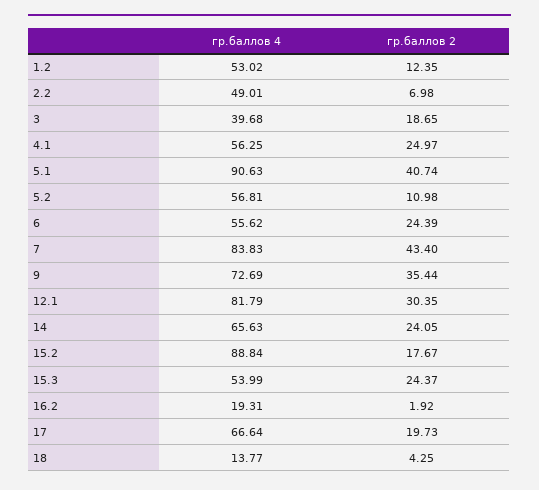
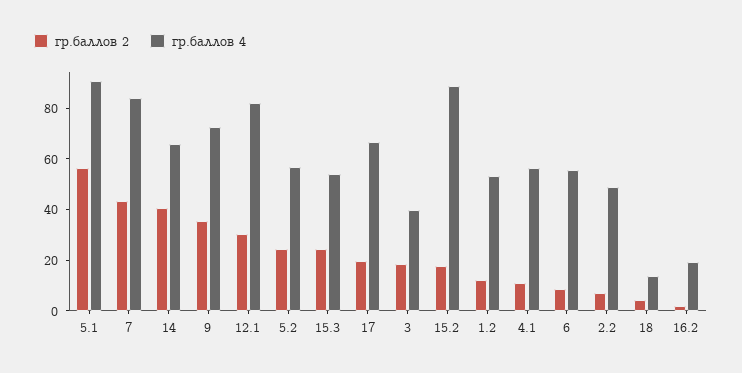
  {
    "гр.баллов 4": {
      "1.2": 53.02,
      "2.2": 49.01,
      "3": 39.68,
      "4.1": 56.25,
      "5.1": 90.63,
      "5.2": 56.81,
      "6": 55.62,
      "7": 83.83,
      "9": 72.69,
      "12.1": 81.79,
      "14": 65.63,
      "15.2": 88.84,
      "15.3": 53.99,
      "16.2": 19.31,
      "17": 66.64,
      "18": 13.77
    },
    "гр.баллов 2": {
      "1.2": 12.35,
      "2.2": 6.98,
      "3": 18.65,
-     "4.1": 24.97,
+     "4.1": 10,
-     "5.1": 40.74,
+     "5.1": 55,
-     "5.2": 10.98,
+     "5.2": 25,
-     "6": 24.39,
+     "6": 10,
      "7": 43.4,
      "9": 35.44,
      "12.1": 30.35,
-     "14": 24.05,
+     "14": 40,
      "15.2": 17.67,
      "15.3": 24.37,
      "16.2": 1.92,
      "17": 19.73,
      "18": 4.25
    }
  }

